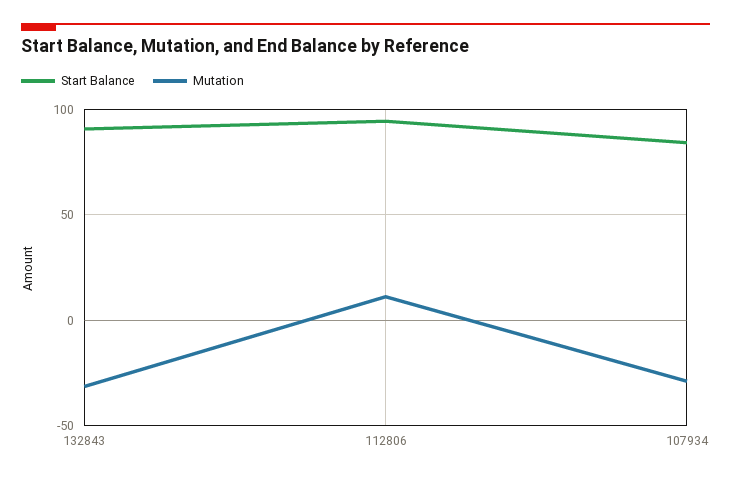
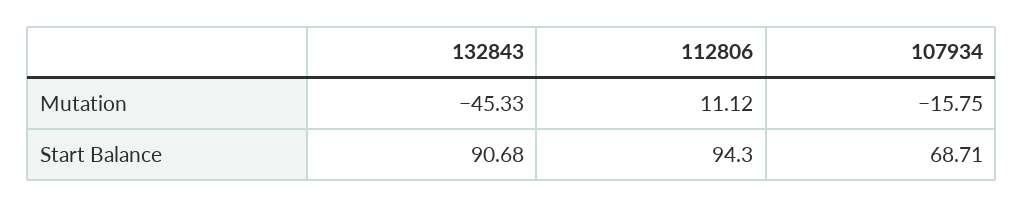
  {
    "Start Balance": {
      "132843": 90.68,
      "112806": 94.3,
-     "107934": 85
+     "107934": 68.71
    },
    "Mutation": {
-     "132843": -30,
+     "132843": -45.33,
      "112806": 11.12,
-     "107934": -30
+     "107934": -15.75
    }
  }

